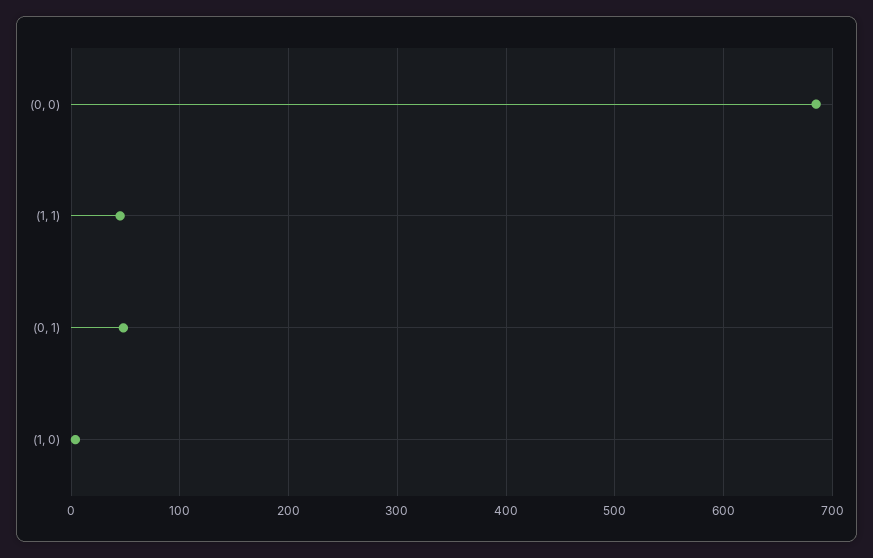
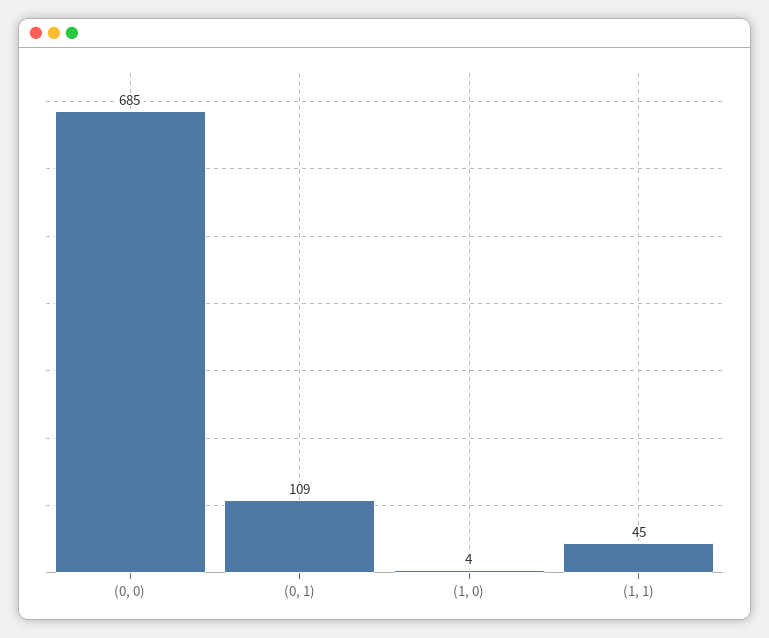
  {
    "(0, 0)": 685,
    "(1, 1)": 45,
-   "(0, 1)": 50,
+   "(0, 1)": 109,
    "(1, 0)": 4
  }

